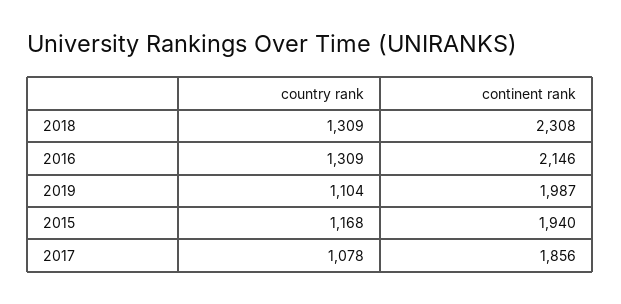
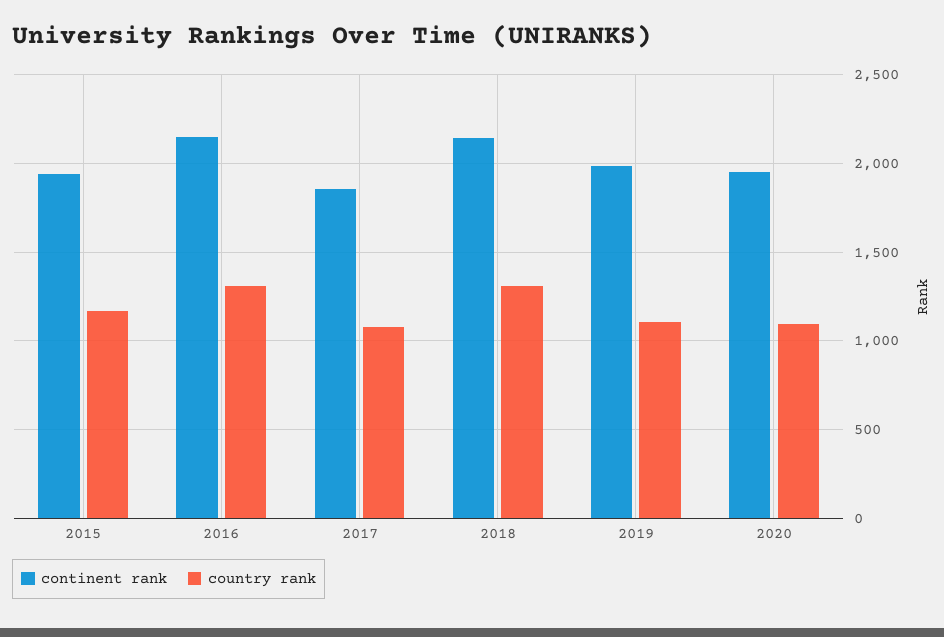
  {
    "country rank": {
      "2018": 1309,
      "2016": 1309,
      "2019": 1104,
      "2015": 1168,
-     "2017": 1078
+     "2017": 1078,
+     "2020": 1100
    },
    "continent rank": {
-     "2018": 2308,
+     "2018": 2150,
      "2016": 2146,
      "2019": 1987,
      "2015": 1940,
-     "2017": 1856
+     "2017": 1856,
+     "2020": 1950
    }
  }

